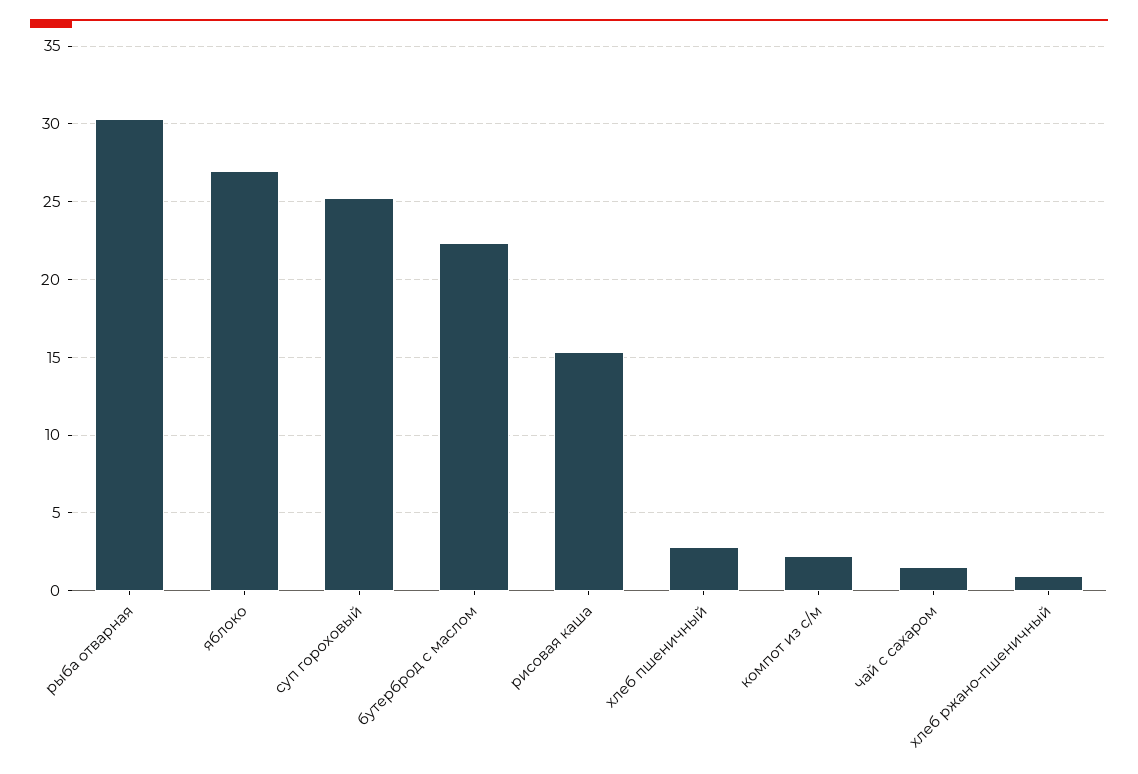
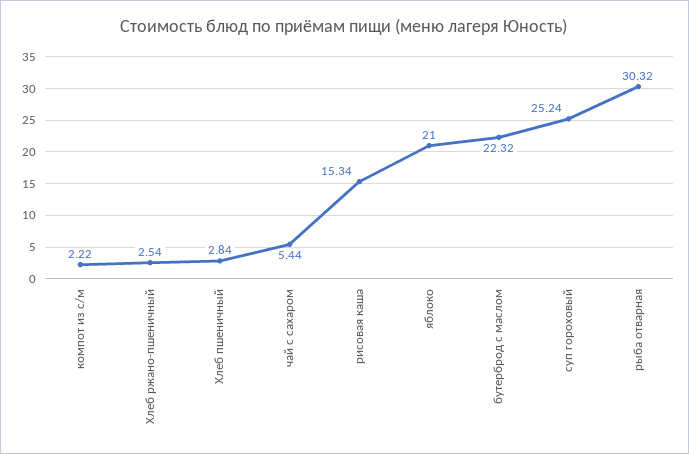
  {
    "рыба отварная": 30.32,
-   "яблоко": 27,
+   "яблоко": 21,
    "суп гороховый": 25.24,
    "бутерброд с маслом": 22.32,
    "рисовая каша": 15.34,
    "хлеб пшеничный": 2.84,
    "компот из с/м": 2.22,
-   "чай с сахаром": 1.5,
+   "чай с сахаром": 5.44,
-   "хлеб ржано-пшеничный": 1
+   "хлеб ржано-пшеничный": 2.54
  }

